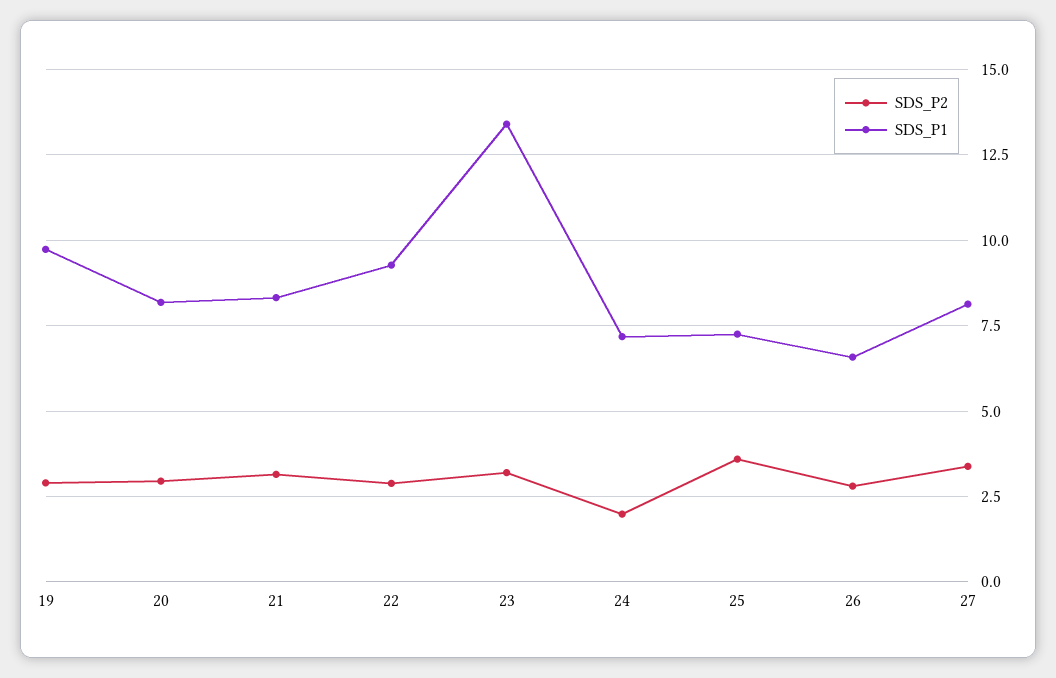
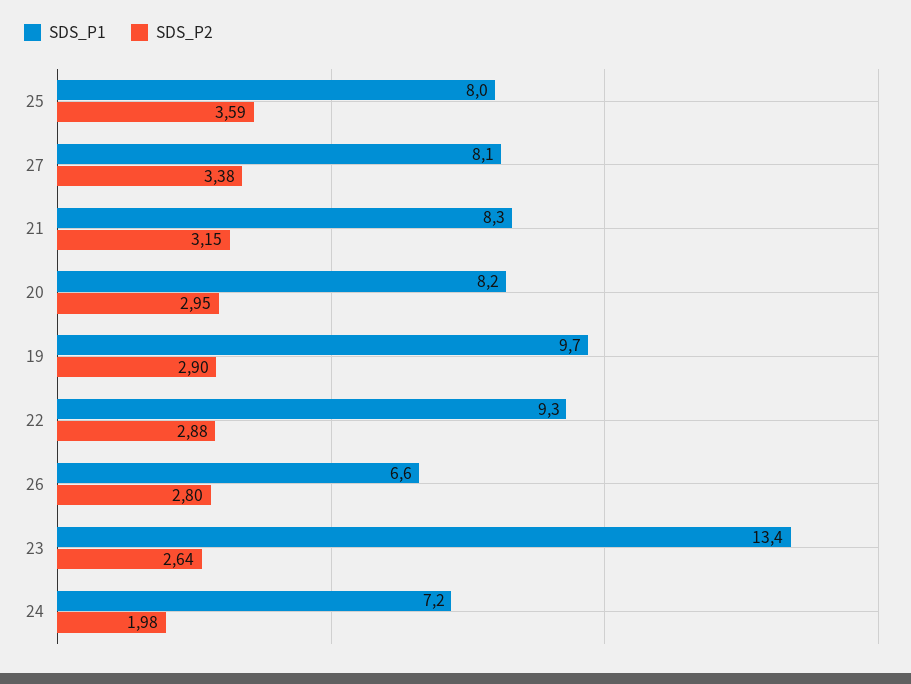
  {
    "SDS_P2": {
      "19": 2.9,
      "20": 2.95,
      "21": 3.15,
      "22": 2.88,
-     "23": 3.25,
+     "23": 2.64,
      "24": 1.98,
      "25": 3.59,
      "26": 2.8,
      "27": 3.38
    },
    "SDS_P1": {
      "19": 9.7,
      "20": 8.2,
      "21": 8.3,
      "22": 9.3,
      "23": 13.4,
      "24": 7.2,
-     "25": 7.25,
+     "25": 8,
      "26": 6.6,
      "27": 8.1
    }
  }

